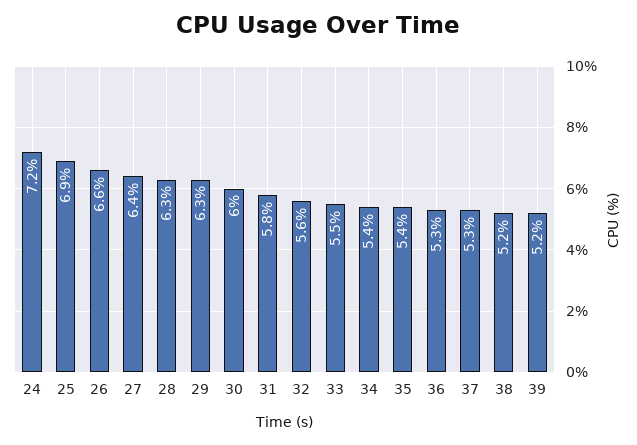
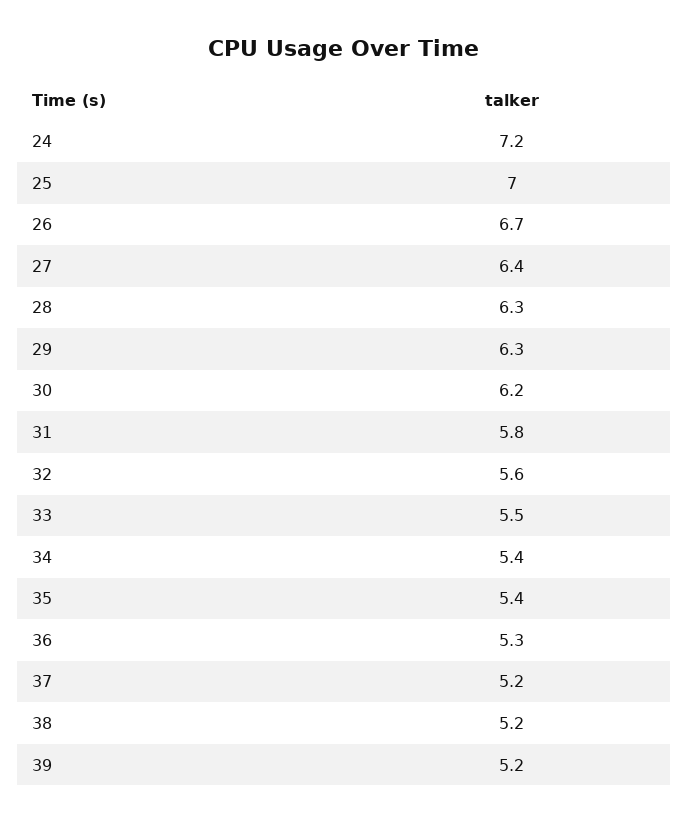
  {
    "24": 7.2,
-   "25": 6.9,
+   "25": 7,
-   "26": 6.6,
+   "26": 6.7,
    "27": 6.4,
    "28": 6.3,
    "29": 6.3,
-   "30": 6,
+   "30": 6.2,
    "31": 5.8,
    "32": 5.6,
    "33": 5.5,
    "34": 5.4,
    "35": 5.4,
    "36": 5.3,
-   "37": 5.3,
+   "37": 5.2,
    "38": 5.2,
    "39": 5.2
  }

